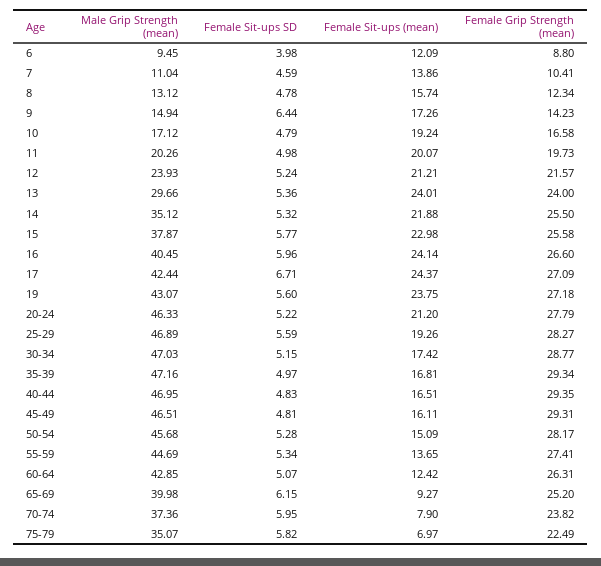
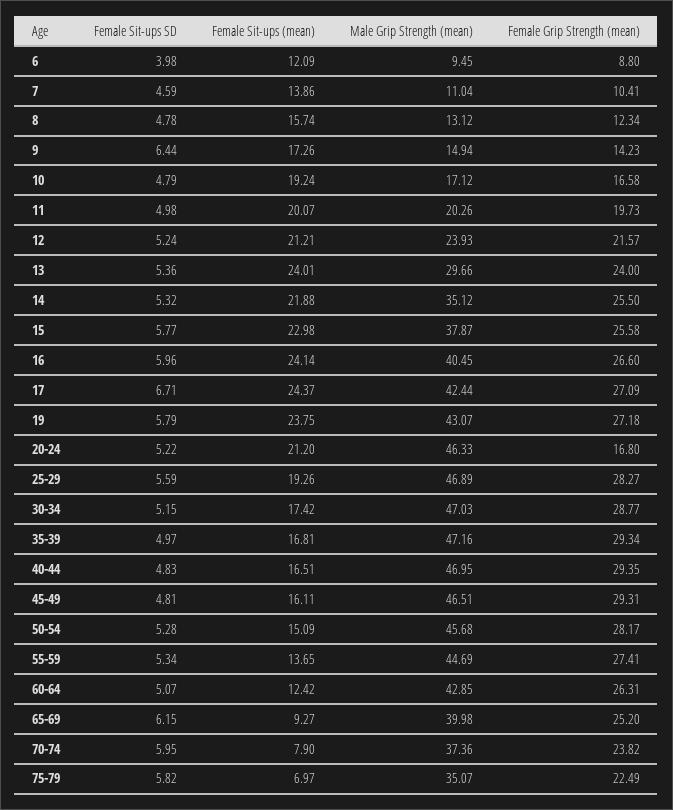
  {
    "Male Grip Strength (mean)": {
      "6": 9.45,
      "7": 11.04,
      "8": 13.12,
      "9": 14.94,
      "10": 17.12,
      "11": 20.26,
      "12": 23.93,
      "13": 29.66,
      "14": 35.12,
      "15": 37.87,
      "16": 40.45,
      "17": 42.44,
      "19": 43.07,
      "20-24": 46.33,
      "25-29": 46.89,
      "30-34": 47.03,
      "35-39": 47.16,
      "40-44": 46.95,
      "45-49": 46.51,
      "50-54": 45.68,
      "55-59": 44.69,
      "60-64": 42.85,
      "65-69": 39.98,
      "70-74": 37.36,
      "75-79": 35.07
    },
    "Female Sit-ups SD": {
      "6": 3.98,
      "7": 4.59,
      "8": 4.78,
      "9": 6.44,
      "10": 4.79,
      "11": 4.98,
      "12": 5.24,
      "13": 5.36,
      "14": 5.32,
      "15": 5.77,
      "16": 5.96,
      "17": 6.71,
-     "19": 5.6,
+     "19": 5.79,
      "20-24": 5.22,
      "25-29": 5.59,
      "30-34": 5.15,
      "35-39": 4.97,
      "40-44": 4.83,
      "45-49": 4.81,
      "50-54": 5.28,
      "55-59": 5.34,
      "60-64": 5.07,
      "65-69": 6.15,
      "70-74": 5.95,
      "75-79": 5.82
    },
    "Female Sit-ups (mean)": {
      "6": 12.09,
      "7": 13.86,
      "8": 15.74,
      "9": 17.26,
      "10": 19.24,
      "11": 20.07,
      "12": 21.21,
      "13": 24.01,
      "14": 21.88,
      "15": 22.98,
      "16": 24.14,
      "17": 24.37,
      "19": 23.75,
      "20-24": 21.2,
      "25-29": 19.26,
      "30-34": 17.42,
      "35-39": 16.81,
      "40-44": 16.51,
      "45-49": 16.11,
      "50-54": 15.09,
      "55-59": 13.65,
      "60-64": 12.42,
      "65-69": 9.27,
      "70-74": 7.9,
      "75-79": 6.97
    },
    "Female Grip Strength (mean)": {
      "6": 8.8,
      "7": 10.41,
      "8": 12.34,
      "9": 14.23,
      "10": 16.58,
      "11": 19.73,
      "12": 21.57,
      "13": 24,
      "14": 25.5,
      "15": 25.58,
      "16": 26.6,
      "17": 27.09,
      "19": 27.18,
-     "20-24": 27.79,
+     "20-24": 16.8,
      "25-29": 28.27,
      "30-34": 28.77,
      "35-39": 29.34,
      "40-44": 29.35,
      "45-49": 29.31,
      "50-54": 28.17,
      "55-59": 27.41,
      "60-64": 26.31,
      "65-69": 25.2,
      "70-74": 23.82,
      "75-79": 22.49
    }
  }

